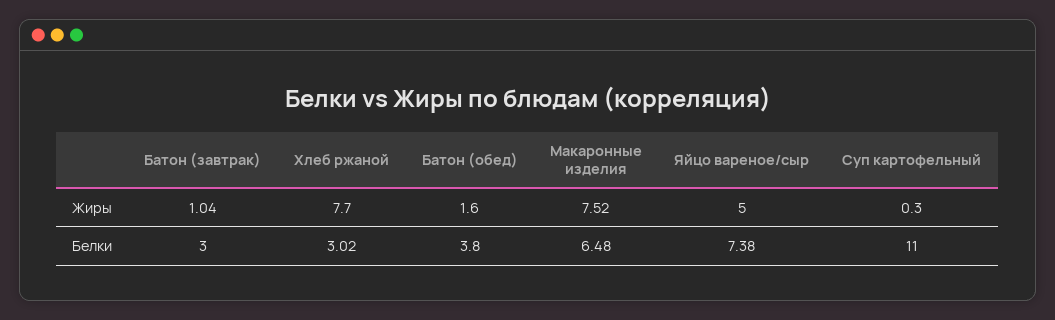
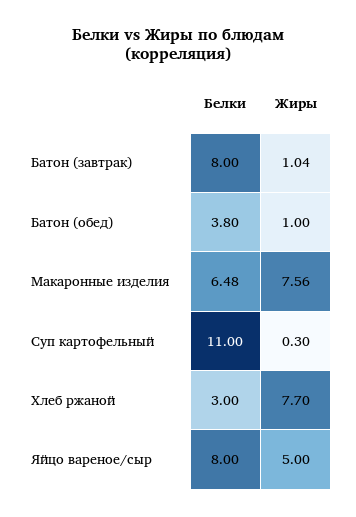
  {
    "Батон (завтрак)": {
      "Жиры": 1.04,
-     "Белки": 3
+     "Белки": 8
    },
    "Хлеб ржаной": {
      "Жиры": 7.7,
-     "Белки": 3.02
+     "Белки": 3
    },
    "Батон (обед)": {
-     "Жиры": 1.6,
+     "Жиры": 1,
      "Белки": 3.8
    },
    "Макаронные изделия": {
-     "Жиры": 7.52,
+     "Жиры": 7.56,
      "Белки": 6.48
    },
    "Яйцо вареное/сыр": {
      "Жиры": 5,
-     "Белки": 7.38
+     "Белки": 8
    },
    "Суп картофельный": {
      "Жиры": 0.3,
      "Белки": 11
    }
  }

